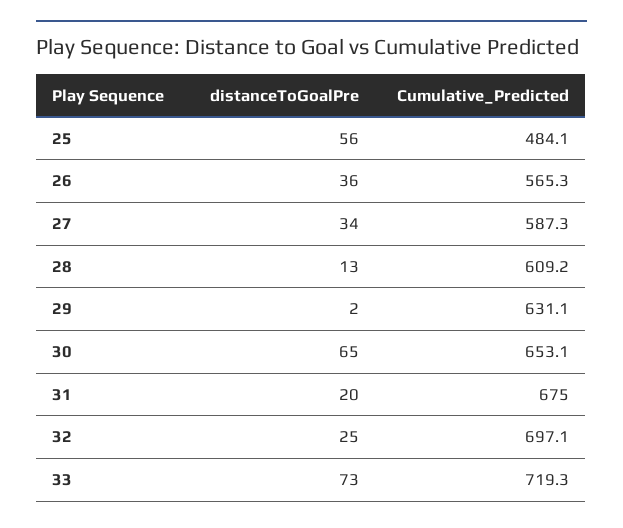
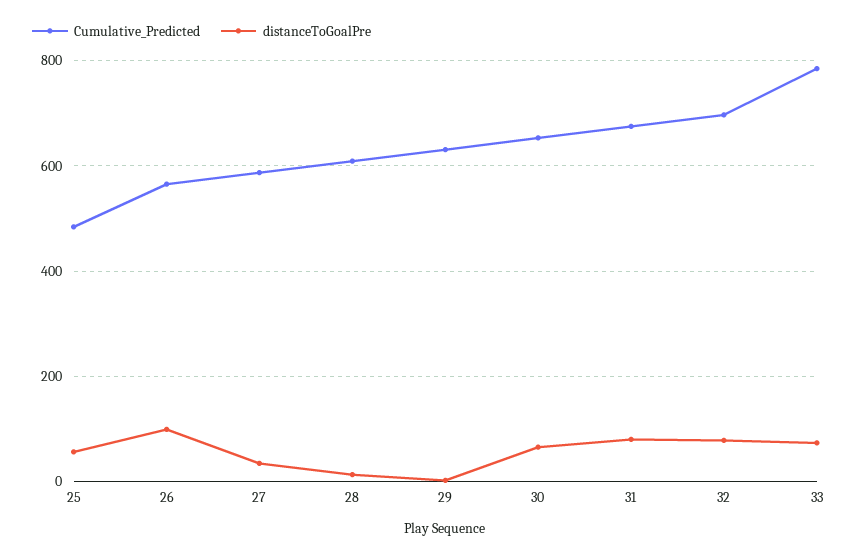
  {
    "distanceToGoalPre": {
      "25": 56,
-     "26": 36,
+     "26": 100,
      "27": 34,
      "28": 13,
      "29": 2,
      "30": 65,
-     "31": 20,
+     "31": 80,
-     "32": 25,
+     "32": 80,
      "33": 73
    },
    "Cumulative_Predicted": {
      "25": 484.1,
      "26": 565.3,
      "27": 587.3,
      "28": 609.2,
      "29": 631.1,
      "30": 653.1,
      "31": 675,
      "32": 697.1,
-     "33": 719.3
+     "33": 780
    }
  }

